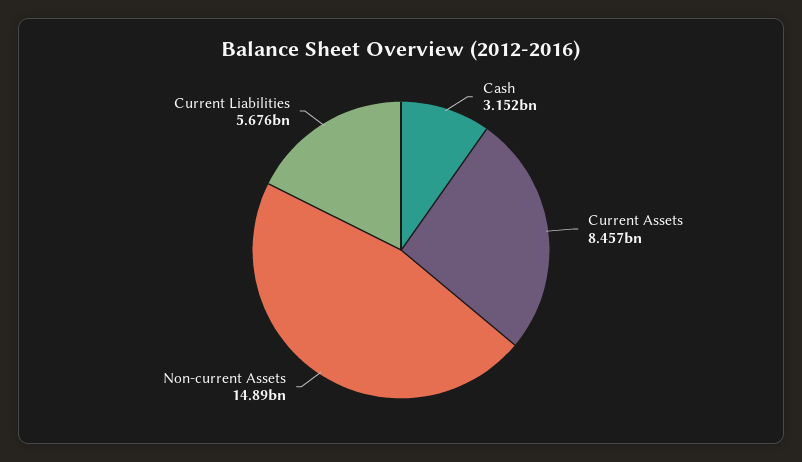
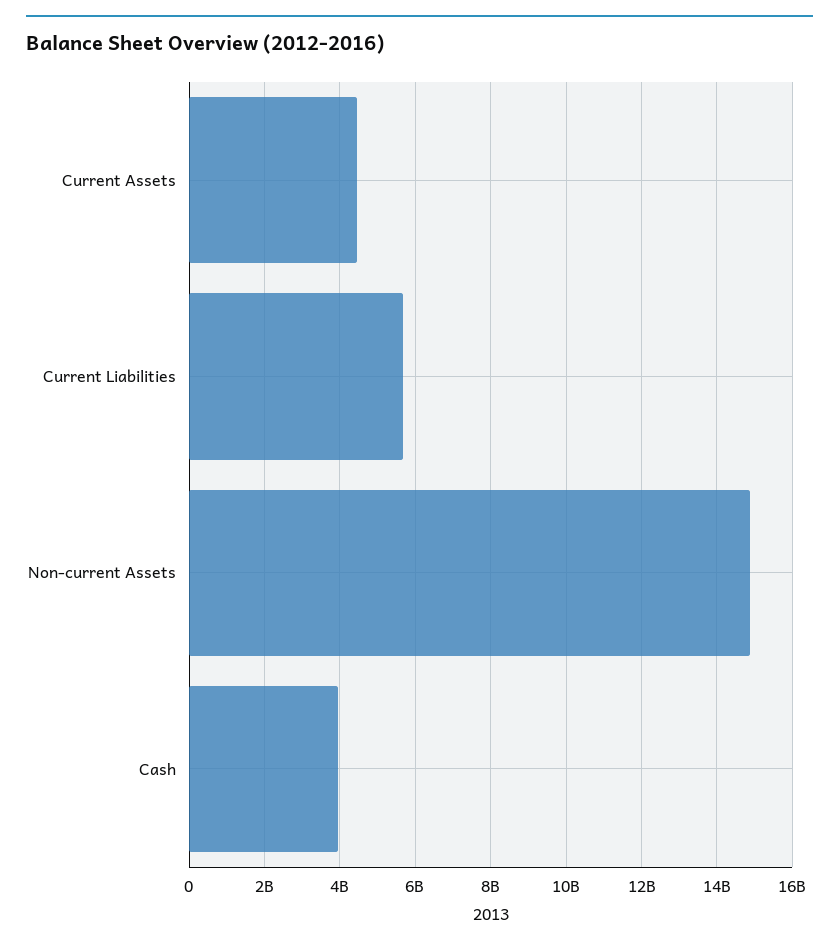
  {
-   "Cash": 3152000000,
+   "Cash": 4000000000,
-   "Current Assets": 8457000000,
+   "Current Assets": 4400000000,
    "Non-current Assets": 14890000000,
    "Current Liabilities": 5676000000
  }

